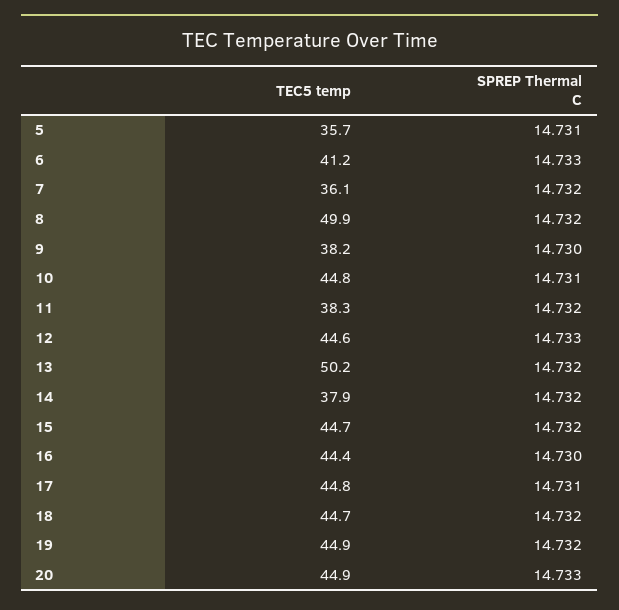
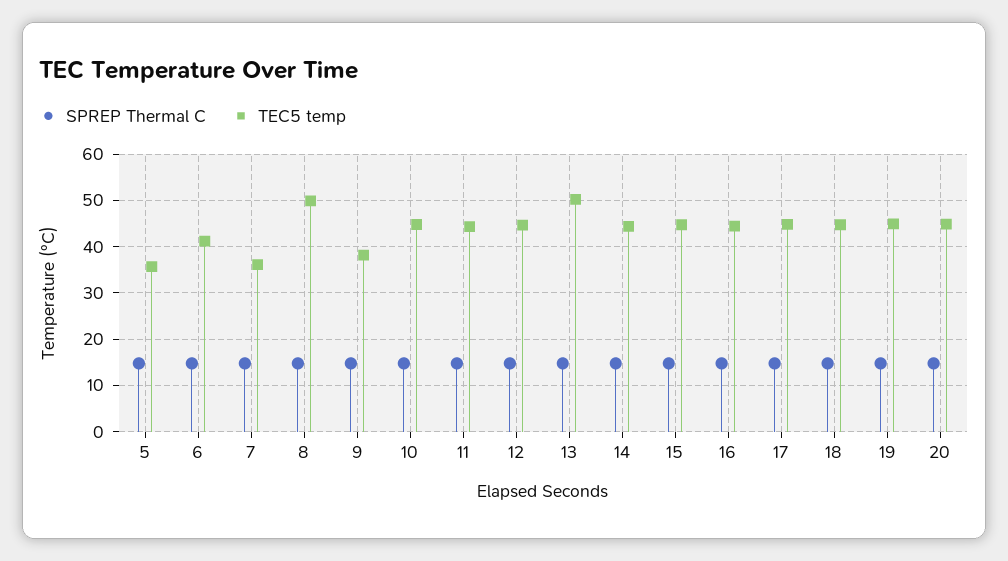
  {
    "TEC5 temp": {
      "5": 35.7,
      "6": 41.2,
      "7": 36.1,
      "8": 49.9,
      "9": 38.2,
      "10": 44.8,
-     "11": 38.3,
+     "11": 44,
      "12": 44.6,
      "13": 50.2,
-     "14": 37.9,
+     "14": 44,
      "15": 44.7,
      "16": 44.4,
      "17": 44.8,
      "18": 44.7,
      "19": 44.9,
      "20": 44.9
    },
    "SPREP Thermal C": {
      "5": 14.731,
      "6": 14.733,
      "7": 14.732,
      "8": 14.732,
      "9": 14.73,
      "10": 14.731,
      "11": 14.732,
      "12": 14.733,
      "13": 14.732,
      "14": 14.732,
      "15": 14.732,
      "16": 14.73,
      "17": 14.731,
      "18": 14.732,
      "19": 14.732,
      "20": 14.733
    }
  }

